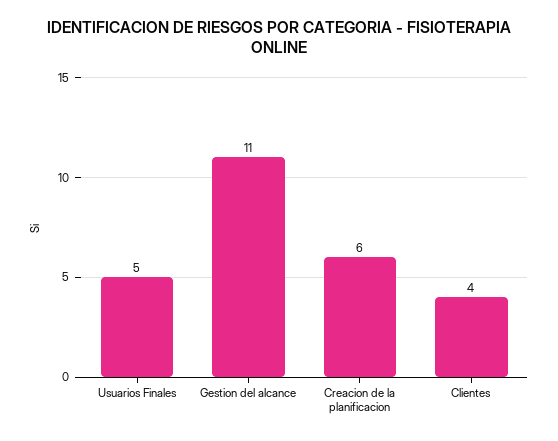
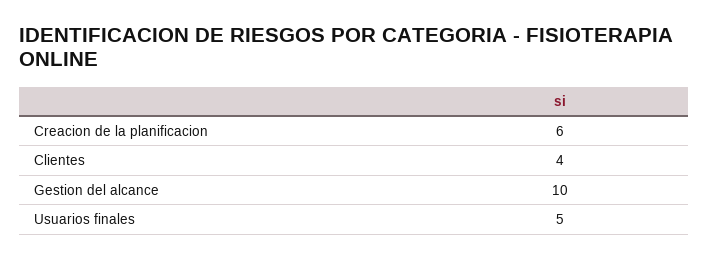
  {
    "Usuarios Finales": 5,
-   "Gestion del alcance": 11,
+   "Gestion del alcance": 10,
    "Creacion de la planificacion": 6,
    "Clientes": 4
  }

